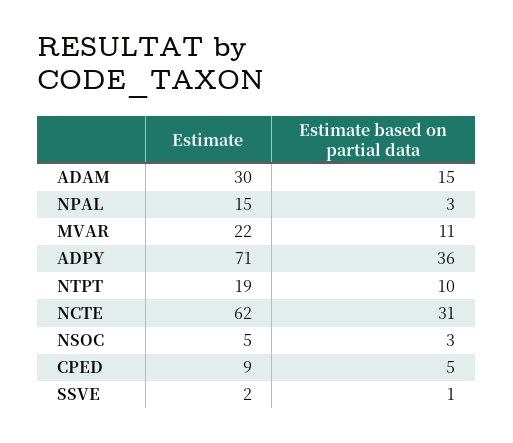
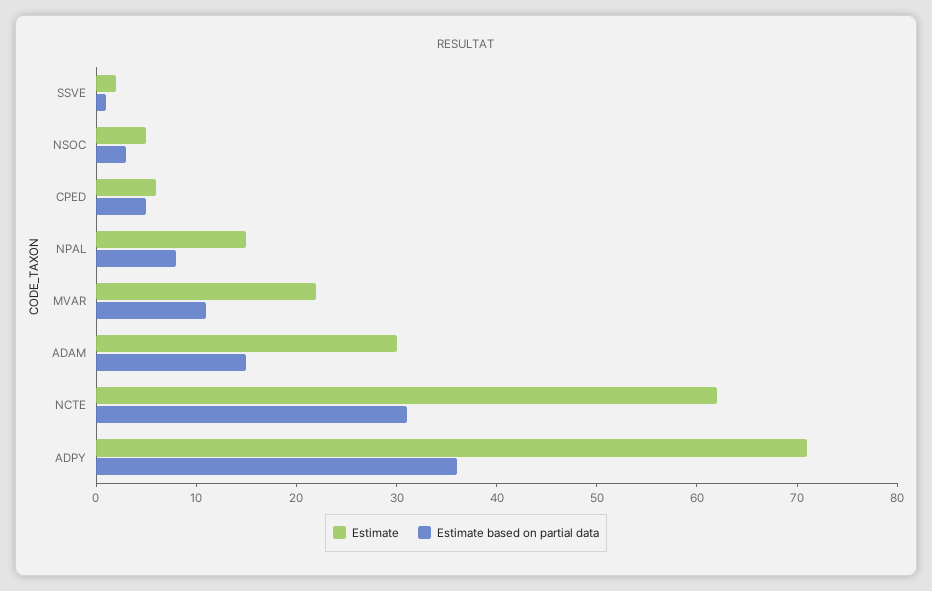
  {
    "Estimate": {
      "ADAM": 30,
      "NPAL": 15,
      "MVAR": 22,
      "ADPY": 71,
-     "NTPT": 19,
      "NCTE": 62,
      "NSOC": 5,
-     "CPED": 9,
+     "CPED": 6,
      "SSVE": 2
    },
    "Estimate based on partial data": {
      "ADAM": 15,
-     "NPAL": 3,
+     "NPAL": 8,
      "MVAR": 11,
      "ADPY": 36,
-     "NTPT": 10,
      "NCTE": 31,
      "NSOC": 3,
      "CPED": 5,
      "SSVE": 1
    }
  }

